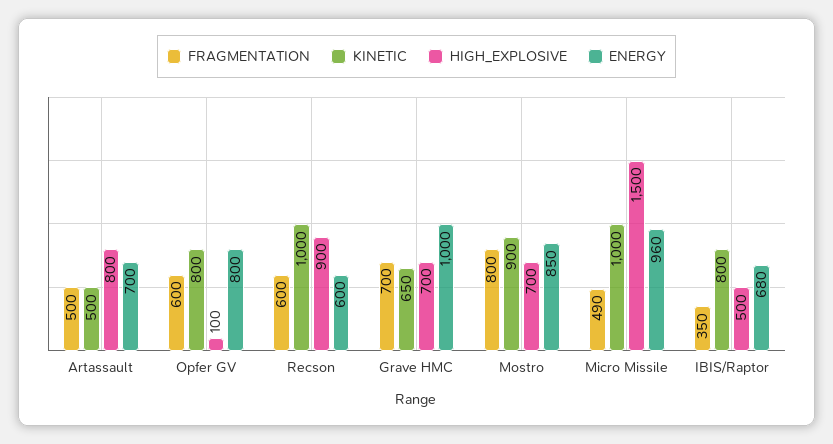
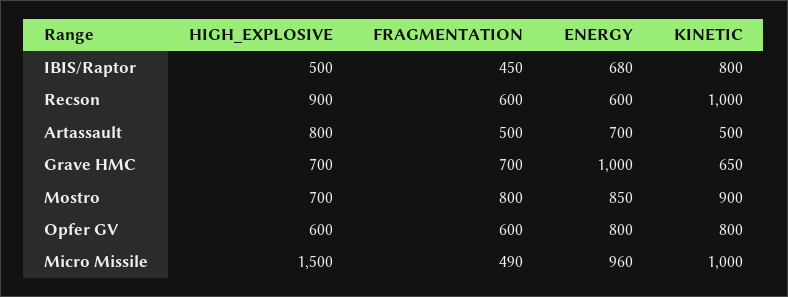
  {
    "FRAGMENTATION": {
      "Artassault": 500,
      "Opfer GV": 600,
      "Recson": 600,
      "Grave HMC": 700,
      "Mostro": 800,
      "Micro Missile": 490,
-     "IBIS/Raptor": 350
+     "IBIS/Raptor": 450
    },
    "KINETIC": {
      "Artassault": 500,
      "Opfer GV": 800,
      "Recson": 1000,
      "Grave HMC": 650,
      "Mostro": 900,
      "Micro Missile": 1000,
      "IBIS/Raptor": 800
    },
    "HIGH_EXPLOSIVE": {
      "Artassault": 800,
-     "Opfer GV": 100,
+     "Opfer GV": 600,
      "Recson": 900,
      "Grave HMC": 700,
      "Mostro": 700,
      "Micro Missile": 1500,
      "IBIS/Raptor": 500
    },
    "ENERGY": {
      "Artassault": 700,
      "Opfer GV": 800,
      "Recson": 600,
      "Grave HMC": 1000,
      "Mostro": 850,
      "Micro Missile": 960,
      "IBIS/Raptor": 680
    }
  }

